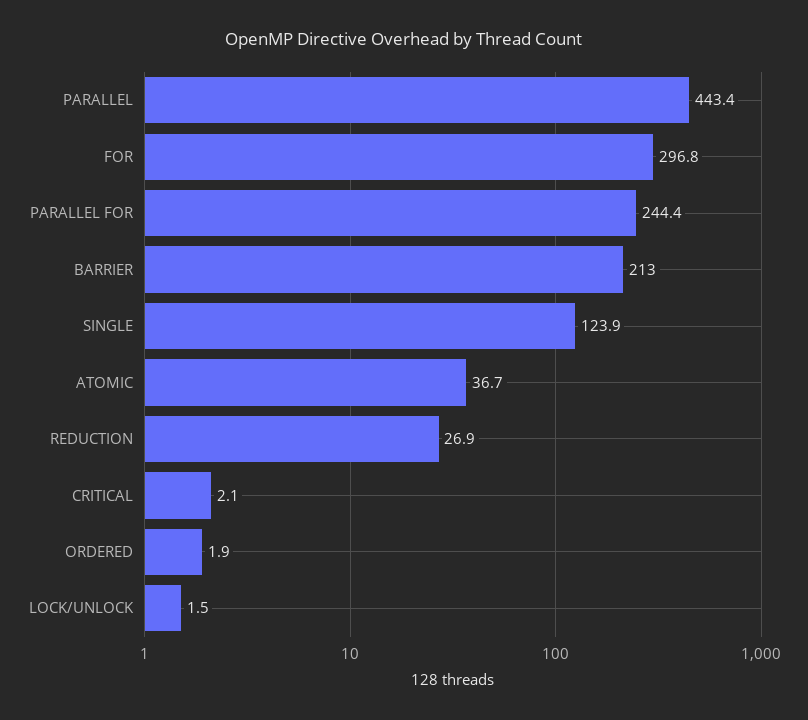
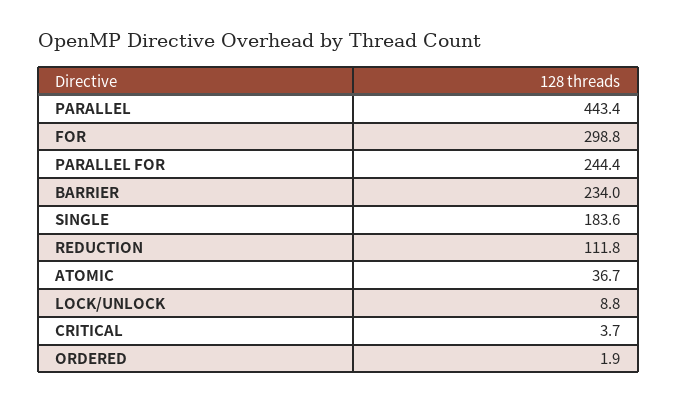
  {
    "PARALLEL": 443.4,
-   "FOR": 296.8,
+   "FOR": 298.8,
    "PARALLEL FOR": 244.4,
-   "BARRIER": 213,
+   "BARRIER": 234,
-   "SINGLE": 123.9,
+   "SINGLE": 183.6,
    "ATOMIC": 36.7,
-   "REDUCTION": 26.9,
+   "REDUCTION": 111.8,
-   "CRITICAL": 2.1,
+   "CRITICAL": 3.7,
    "ORDERED": 1.9,
-   "LOCK/UNLOCK": 1.5
+   "LOCK/UNLOCK": 8.8
  }

